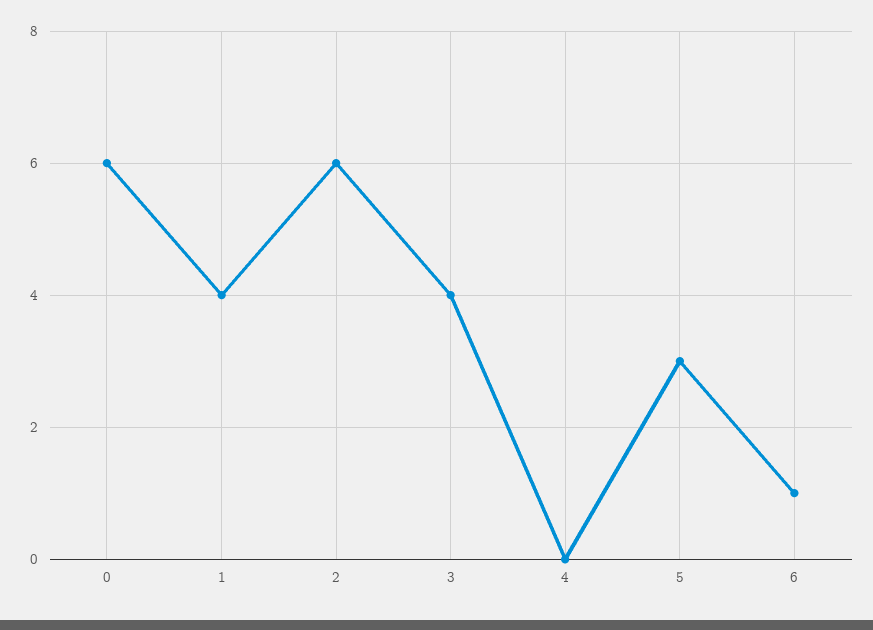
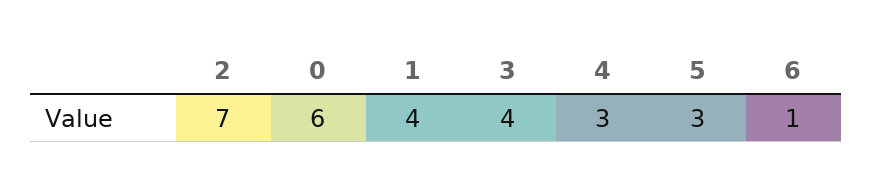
  {
    "0": 6,
    "1": 4,
-   "2": 6,
+   "2": 7,
    "3": 4,
-   "4": 0,
+   "4": 3,
    "5": 3,
    "6": 1
  }

